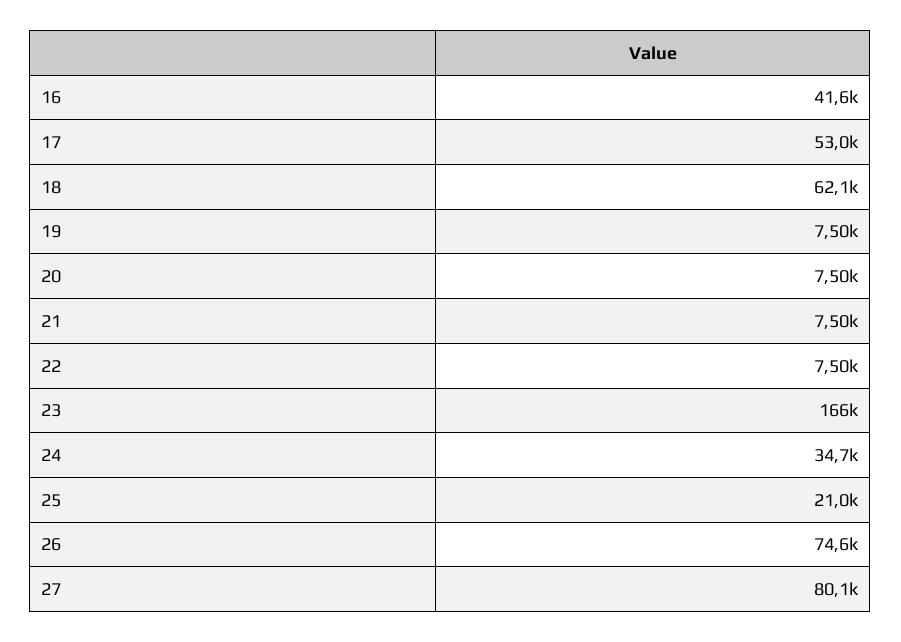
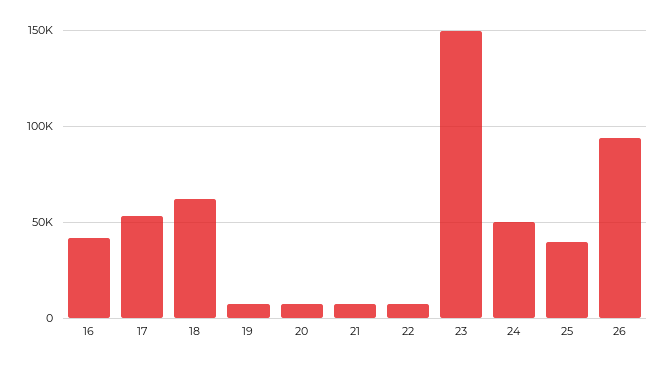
  {
    "16": 41600,
    "17": 53000,
    "18": 62100,
    "19": 7500,
    "20": 7500,
    "21": 7500,
    "22": 7500,
-   "23": 166000,
+   "23": 150000,
-   "24": 34700,
+   "24": 50000,
-   "25": 21000,
+   "25": 40000,
-   "26": 74600,
+   "26": 95000
-   "27": 80100
  }

